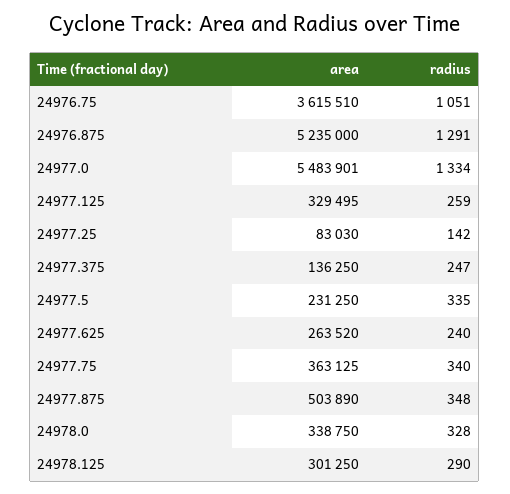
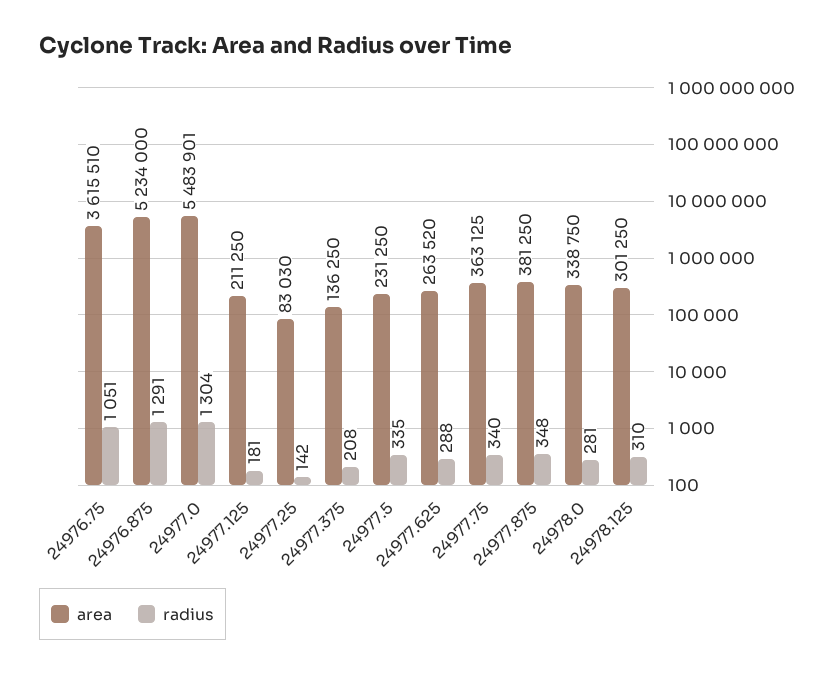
  {
    "area": {
      "24976.75": 3615510,
-     "24976.875": 5235000,
+     "24976.875": 5234000,
      "24977.0": 5483901,
-     "24977.125": 329495,
+     "24977.125": 211250,
      "24977.25": 83030,
      "24977.375": 136250,
      "24977.5": 231250,
      "24977.625": 263520,
      "24977.75": 363125,
-     "24977.875": 503890,
+     "24977.875": 381250,
      "24978.0": 338750,
      "24978.125": 301250
    },
    "radius": {
      "24976.75": 1051,
      "24976.875": 1291,
-     "24977.0": 1334,
+     "24977.0": 1304,
-     "24977.125": 259,
+     "24977.125": 181,
      "24977.25": 142,
-     "24977.375": 247,
+     "24977.375": 208,
      "24977.5": 335,
-     "24977.625": 240,
+     "24977.625": 288,
      "24977.75": 340,
      "24977.875": 348,
-     "24978.0": 328,
+     "24978.0": 281,
-     "24978.125": 290
+     "24978.125": 310
    }
  }

